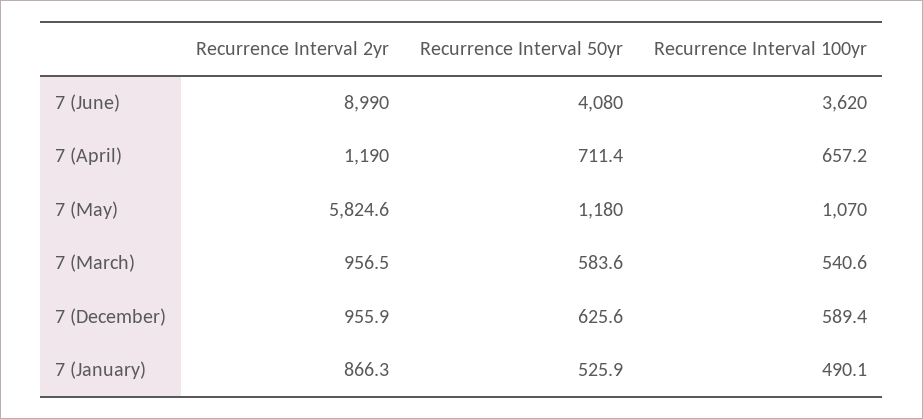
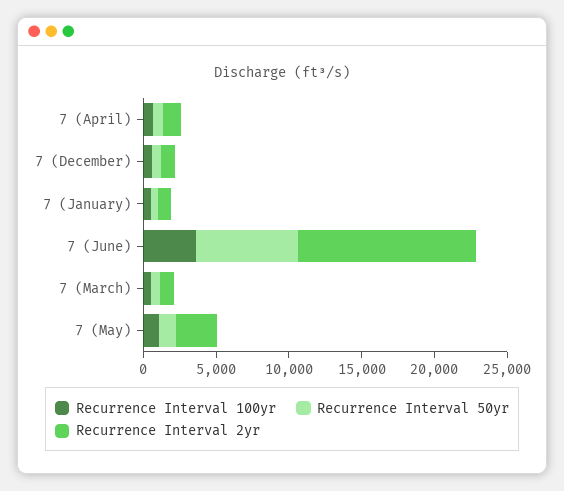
  {
    "Recurrence Interval 2yr": {
-     "7 (June)": 8990,
+     "7 (June)": 12000,
      "7 (April)": 1190,
-     "7 (May)": 5824.6,
+     "7 (May)": 3000,
      "7 (March)": 956.5,
      "7 (December)": 955.9,
      "7 (January)": 866.3
    },
    "Recurrence Interval 50yr": {
-     "7 (June)": 4080,
+     "7 (June)": 7000,
      "7 (April)": 711.4,
      "7 (May)": 1180,
      "7 (March)": 583.6,
      "7 (December)": 625.6,
      "7 (January)": 525.9
    },
    "Recurrence Interval 100yr": {
      "7 (June)": 3620,
      "7 (April)": 657.2,
      "7 (May)": 1070,
      "7 (March)": 540.6,
      "7 (December)": 589.4,
      "7 (January)": 490.1
    }
  }

